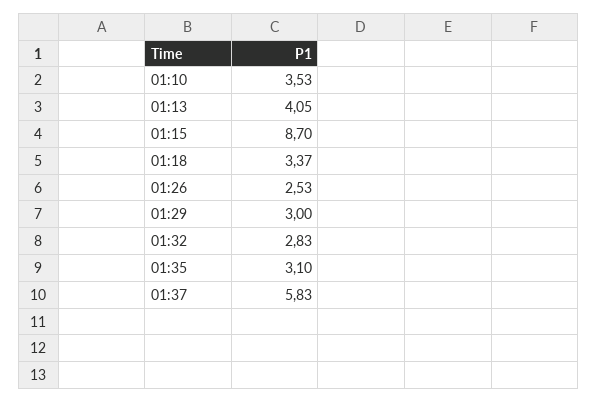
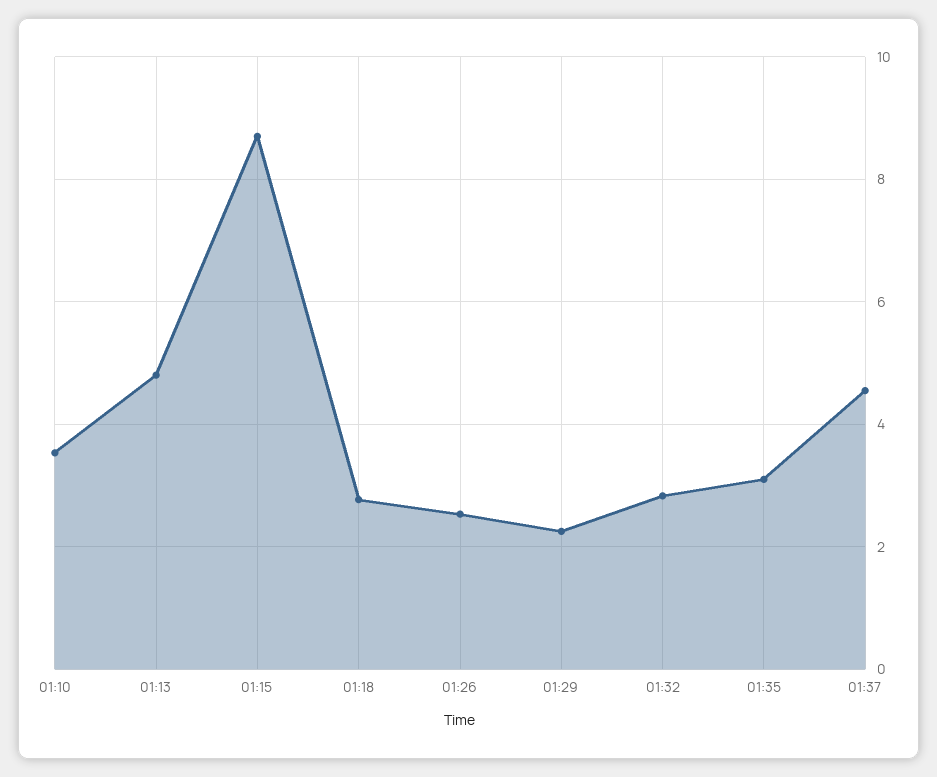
  {
    "01:10": 3.53,
-   "01:13": 4.05,
+   "01:13": 4.8,
    "01:15": 8.7,
-   "01:18": 3.37,
+   "01:18": 2.8,
    "01:26": 2.53,
-   "01:29": 3,
+   "01:29": 2.2,
    "01:32": 2.83,
    "01:35": 3.1,
-   "01:37": 5.83
+   "01:37": 4.6
  }

